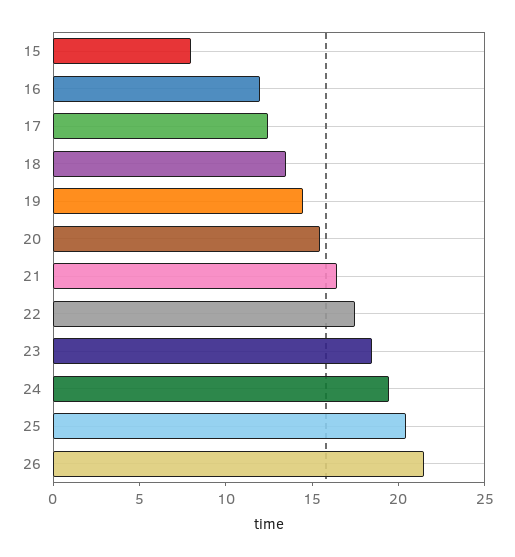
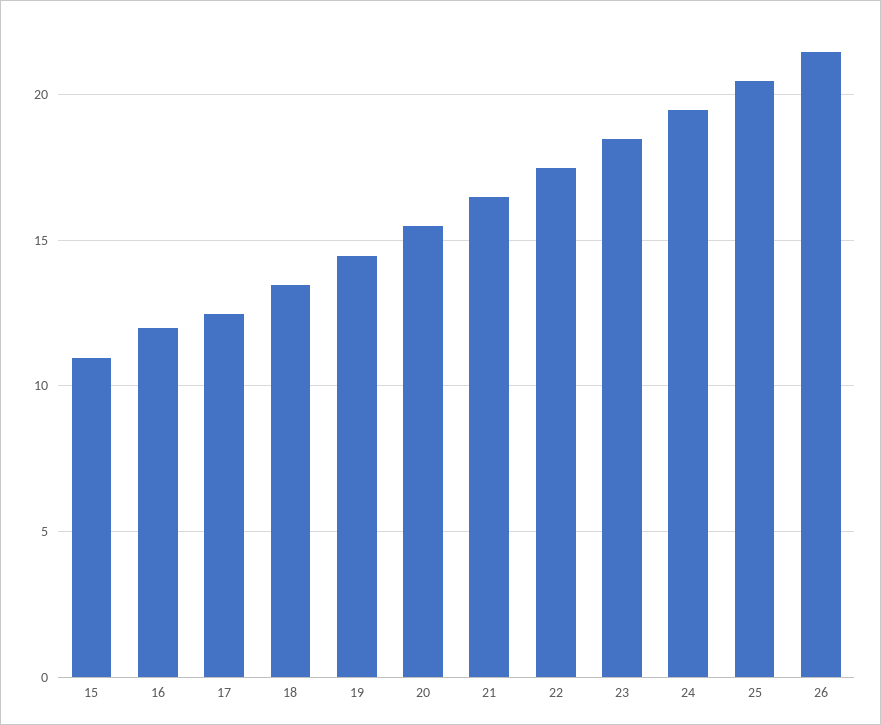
  {
-   "15": 8,
+   "15": 11,
    "16": 12,
    "17": 12.5,
    "18": 13.5,
    "19": 14.5,
    "20": 15.5,
    "21": 16.5,
    "22": 17.5,
    "23": 18.5,
    "24": 19.5,
    "25": 20.5,
    "26": 21.5
  }

